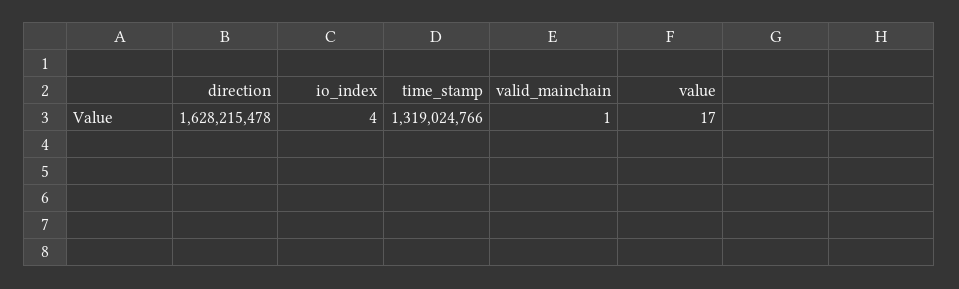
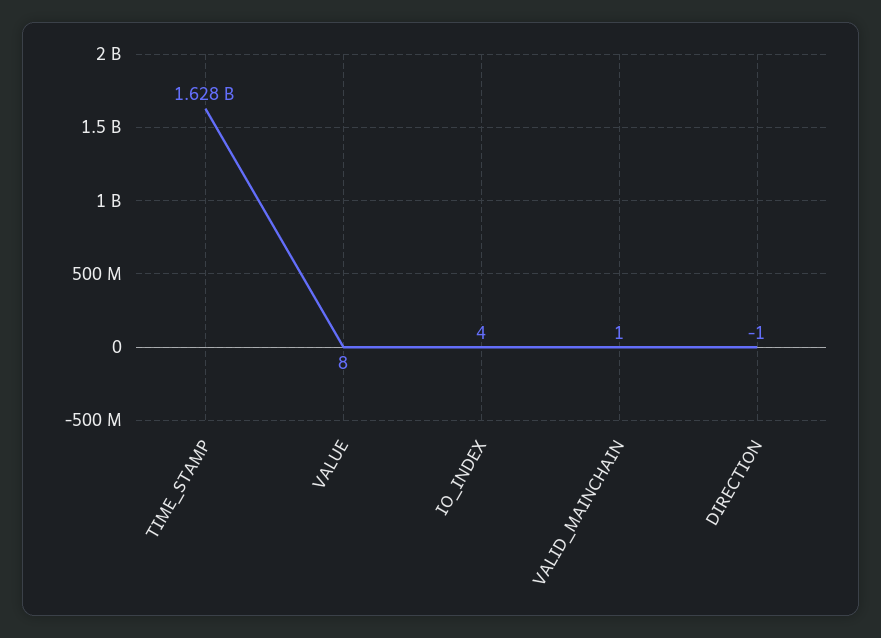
  {
-   "direction": 1628215478,
+   "direction": -1,
    "io_index": 4,
-   "time_stamp": 1319024766,
+   "time_stamp": 1628000000,
    "valid_mainchain": 1,
-   "value": 17
+   "value": 8
  }

